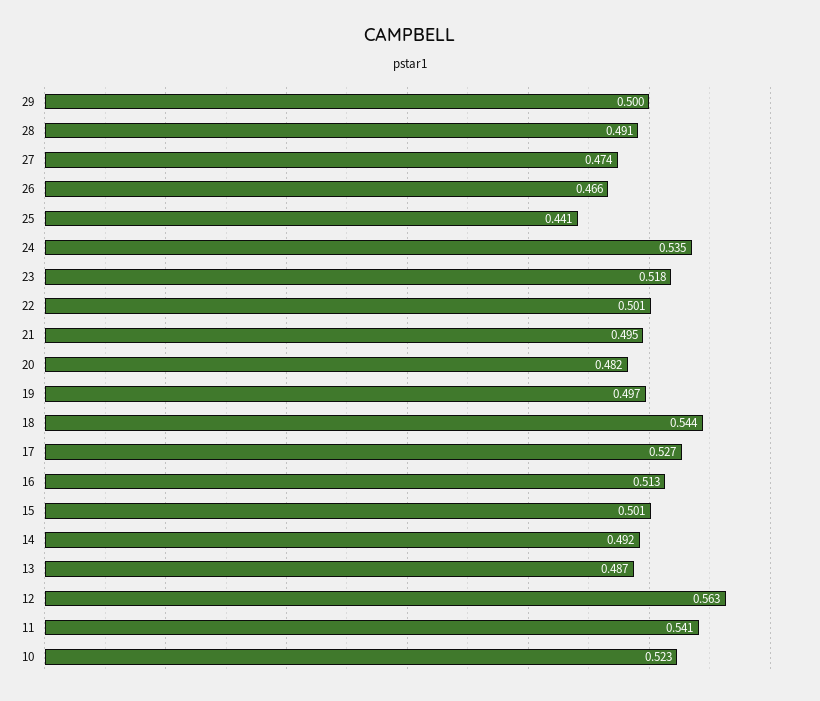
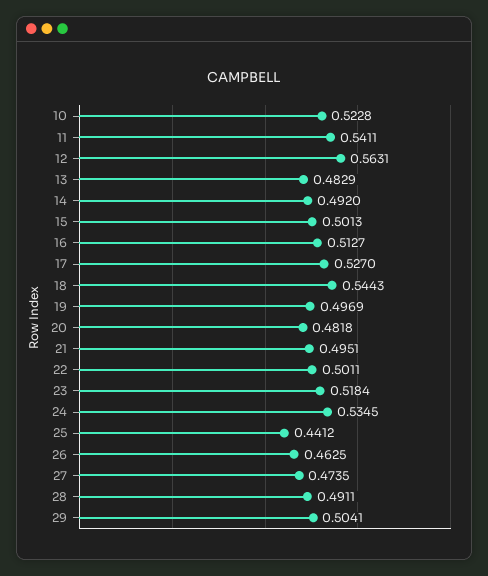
  {
-   "29": 0.5,
+   "29": 0.5041,
    "28": 0.4911,
    "27": 0.4735,
-   "26": 0.466,
+   "26": 0.4625,
    "25": 0.4412,
    "24": 0.5345,
    "23": 0.5184,
    "22": 0.5011,
    "21": 0.4951,
    "20": 0.4818,
    "19": 0.4969,
    "18": 0.5443,
    "17": 0.527,
    "16": 0.5127,
    "15": 0.5013,
    "14": 0.492,
-   "13": 0.487,
+   "13": 0.4829,
    "12": 0.5631,
    "11": 0.5411,
    "10": 0.5228
  }

